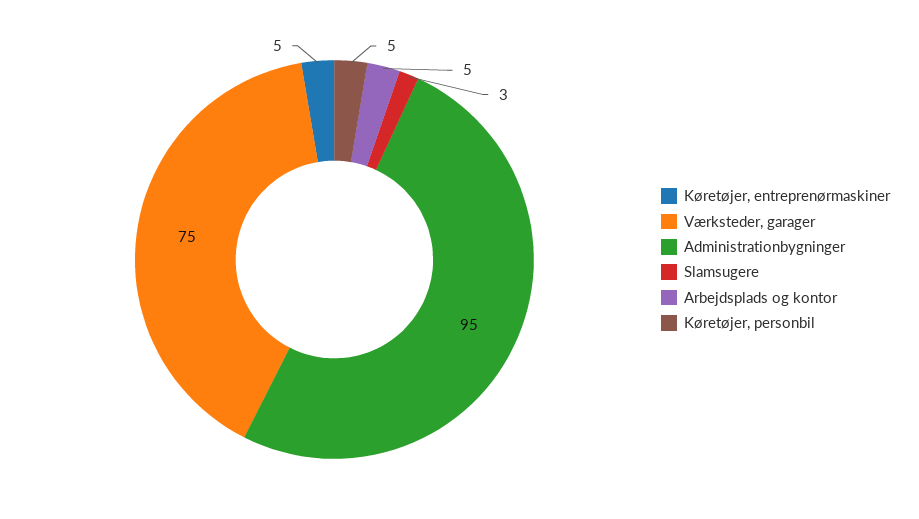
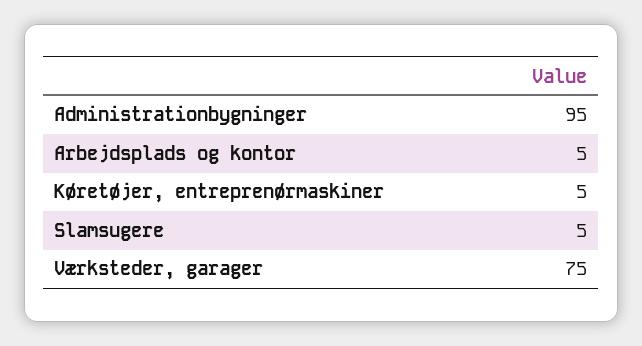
  {
    "Køretøjer, entreprenørmaskiner": 5,
    "Værksteder, garager": 75,
    "Administrationbygninger": 95,
-   "Slamsugere": 3,
+   "Slamsugere": 5,
-   "Arbejdsplads og kontor": 5,
+   "Arbejdsplads og kontor": 5
-   "Køretøjer, personbil": 5
  }

